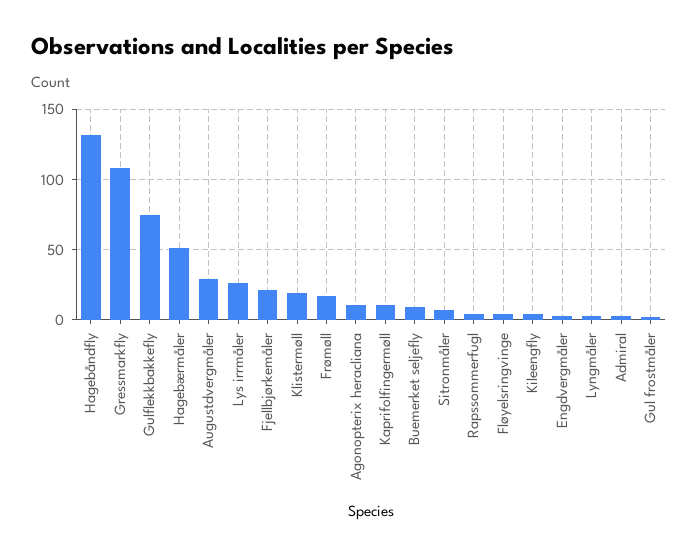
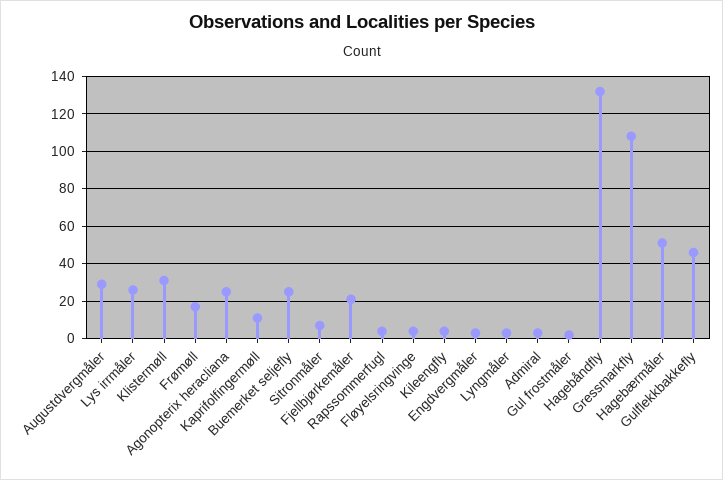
  {
    "Hagebåndfly": 130,
    "Gressmarkfly": 110,
-   "Gulflekkbakkefly": 75,
+   "Gulflekkbakkefly": 45,
    "Hagebærmåler": 50,
    "Augustdvergmåler": 30,
    "Lys irrmåler": 25,
    "Fjellbjørkemåler": 20,
-   "Klistermøll": 20,
+   "Klistermøll": 30,
    "Frømøll": 15,
-   "Agonopterix heracliana": 10,
+   "Agonopterix heracliana": 25,
    "Kaprifolfingermøll": 10,
-   "Buemerket seljefly": 10,
+   "Buemerket seljefly": 25,
    "Sitronmåler": 5,
    "Rapssommerfugl": 5,
    "Fløyelsringvinge": 5,
    "Kileengfly": 5,
    "Engdvergmåler": 5,
    "Lyngmåler": 5,
    "Admiral": 5,
    "Gul frostmåler": 0
  }

